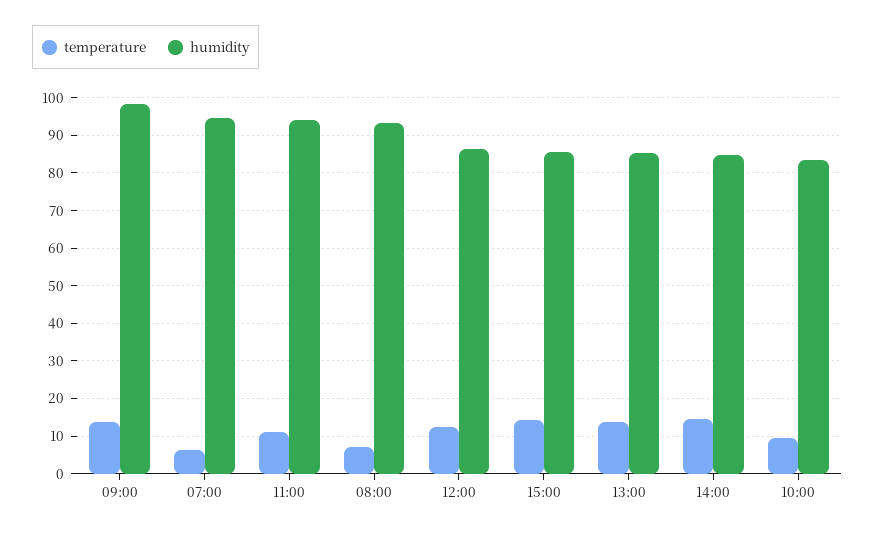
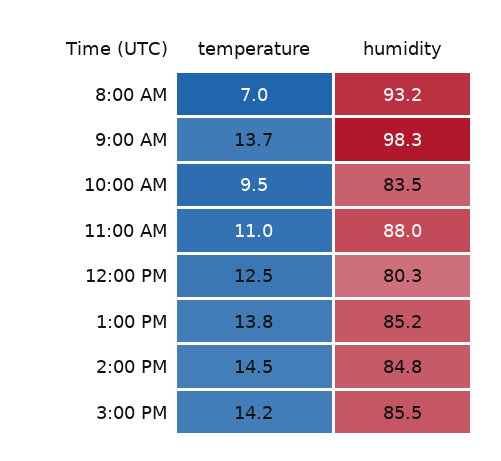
  {
    "temperature": {
      "09:00": 13.7,
-     "07:00": 6,
      "11:00": 11,
      "08:00": 7,
      "12:00": 12.5,
      "15:00": 14.2,
      "13:00": 13.8,
      "14:00": 14.5,
      "10:00": 9.5
    },
    "humidity": {
      "09:00": 98.3,
-     "07:00": 94,
-     "11:00": 94,
+     "11:00": 88,
      "08:00": 93.2,
-     "12:00": 86,
+     "12:00": 80.3,
      "15:00": 85.5,
      "13:00": 85.2,
      "14:00": 84.8,
      "10:00": 83.5
    }
  }

